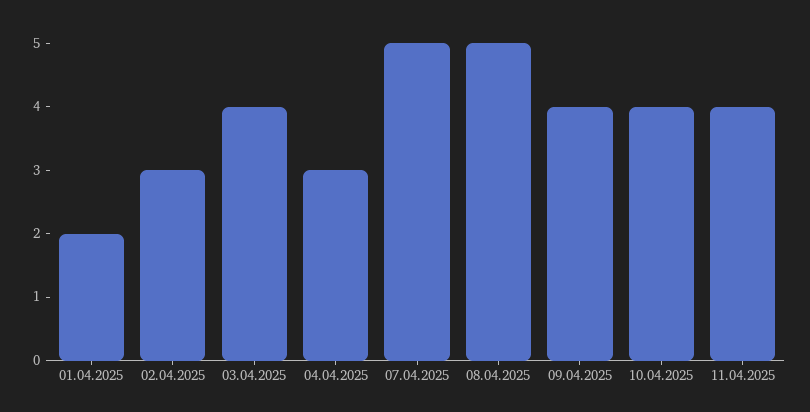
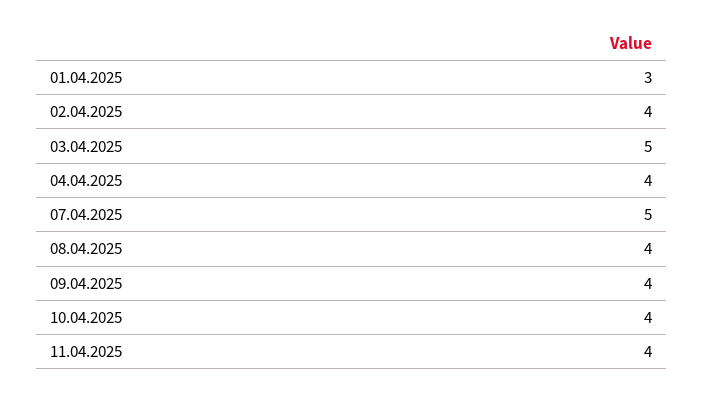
  {
-   "01.04.2025": 2,
+   "01.04.2025": 3,
-   "02.04.2025": 3,
+   "02.04.2025": 4,
-   "03.04.2025": 4,
+   "03.04.2025": 5,
-   "04.04.2025": 3,
+   "04.04.2025": 4,
    "07.04.2025": 5,
-   "08.04.2025": 5,
+   "08.04.2025": 4,
    "09.04.2025": 4,
    "10.04.2025": 4,
    "11.04.2025": 4
  }

